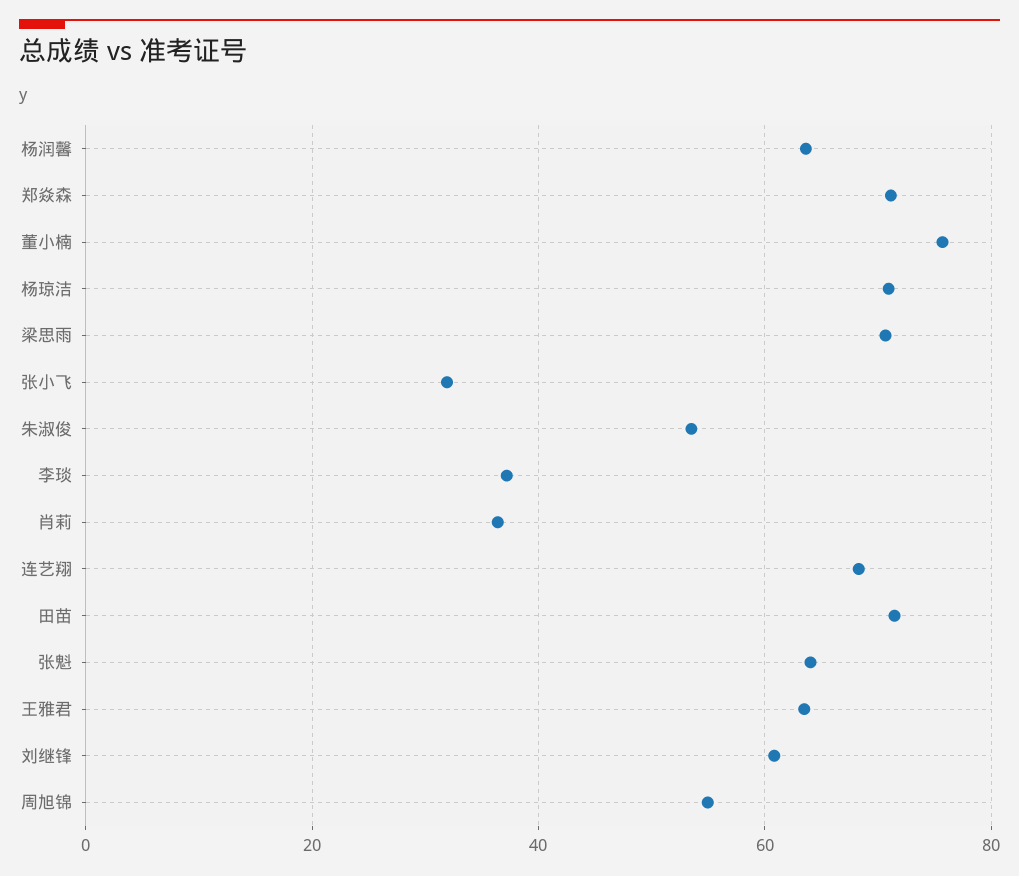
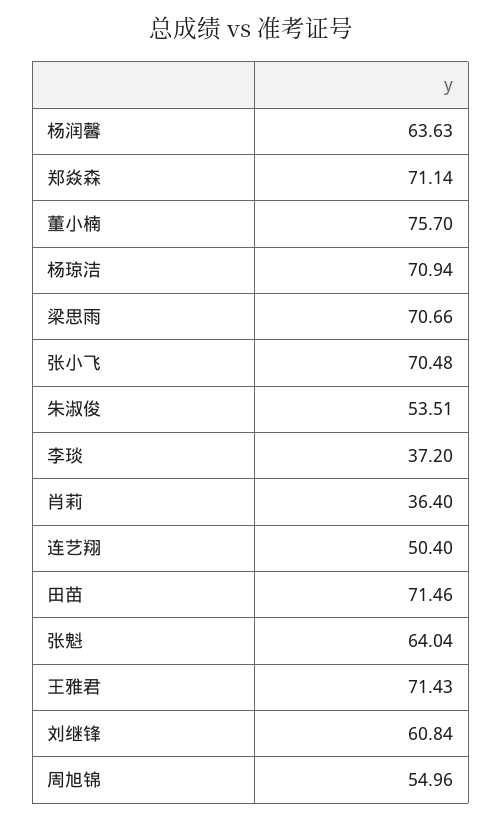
  {
    "杨润馨": 63.63,
    "郑焱森": 71.14,
    "董小楠": 75.7,
    "杨琼洁": 70.94,
    "梁思雨": 70.66,
-   "张小飞": 32,
+   "张小飞": 70.48,
    "朱淑俊": 53.51,
    "李琰": 37.2,
    "肖莉": 36.4,
-   "连艺翔": 68,
+   "连艺翔": 50.4,
    "田苗": 71.46,
    "张魁": 64.04,
-   "王雅君": 64,
+   "王雅君": 71.43,
    "刘继锋": 60.84,
    "周旭锦": 54.96
  }

